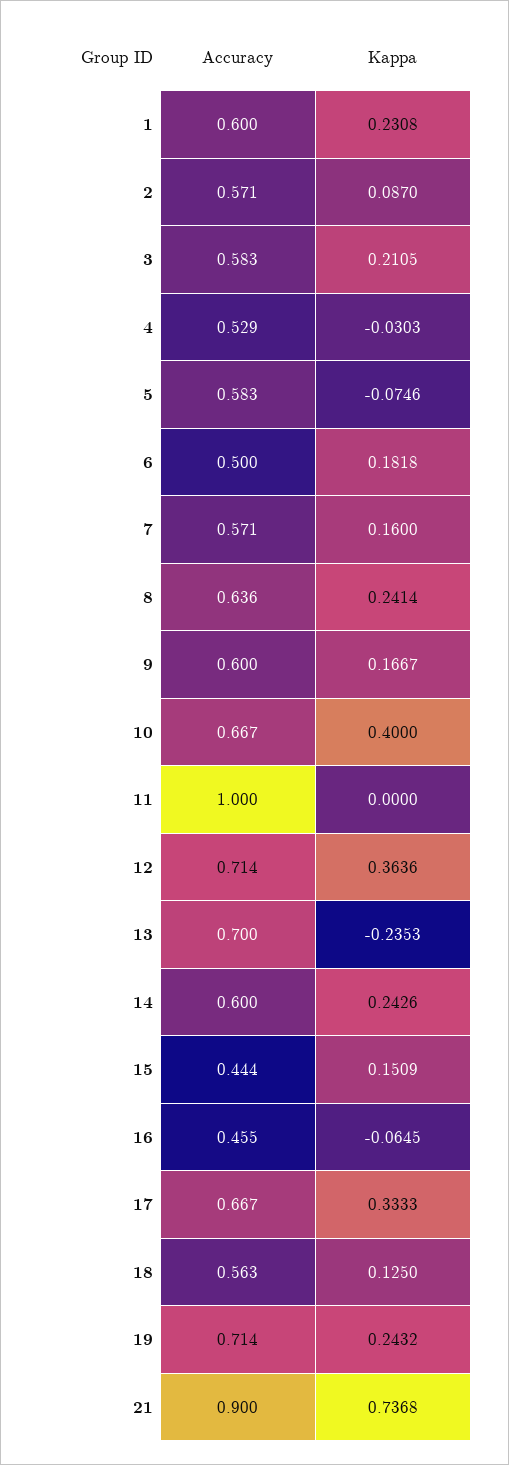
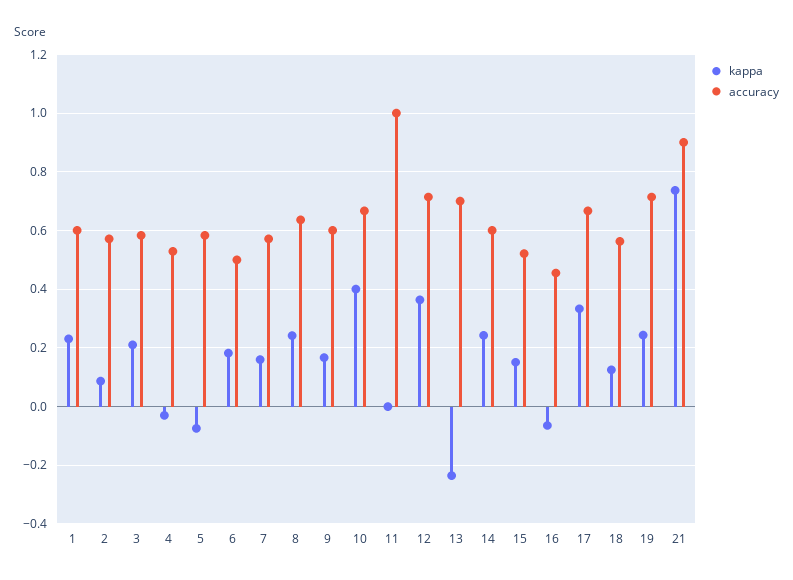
  {
    "Accuracy": {
      "1": 0.6,
      "2": 0.571,
      "3": 0.583,
      "4": 0.529,
      "5": 0.583,
      "6": 0.5,
      "7": 0.571,
      "8": 0.636,
      "9": 0.6,
      "10": 0.667,
      "11": 1,
      "12": 0.714,
      "13": 0.7,
      "14": 0.6,
-     "15": 0.444,
+     "15": 0.525,
      "16": 0.455,
      "17": 0.667,
      "18": 0.563,
      "19": 0.714,
      "21": 0.9
    },
    "Kappa": {
      "1": 0.2308,
      "2": 0.087,
      "3": 0.2105,
      "4": -0.0303,
      "5": -0.0746,
      "6": 0.1818,
      "7": 0.16,
      "8": 0.2414,
      "9": 0.1667,
      "10": 0.4,
      "11": 0,
      "12": 0.3636,
      "13": -0.2353,
      "14": 0.2426,
      "15": 0.1509,
      "16": -0.0645,
      "17": 0.3333,
      "18": 0.125,
      "19": 0.2432,
      "21": 0.7368
    }
  }

